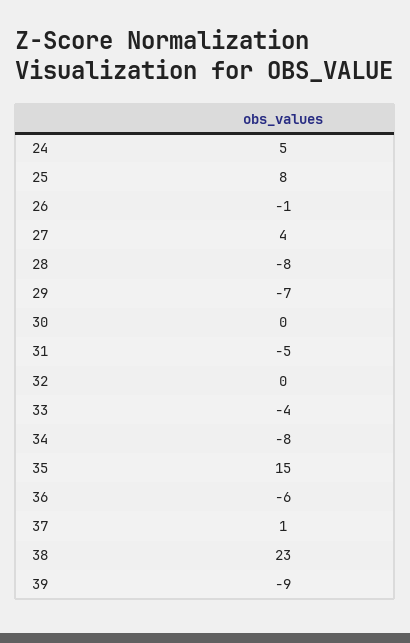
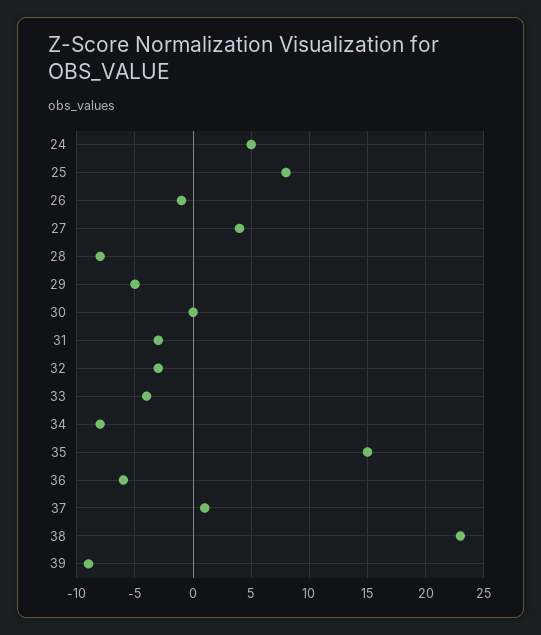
  {
    "24": 5,
    "25": 8,
    "26": -1,
    "27": 4,
    "28": -8,
-   "29": -7,
+   "29": -5,
    "30": 0,
-   "31": -5,
+   "31": -3,
-   "32": 0,
+   "32": -3,
    "33": -4,
    "34": -8,
    "35": 15,
    "36": -6,
    "37": 1,
    "38": 23,
    "39": -9
  }

